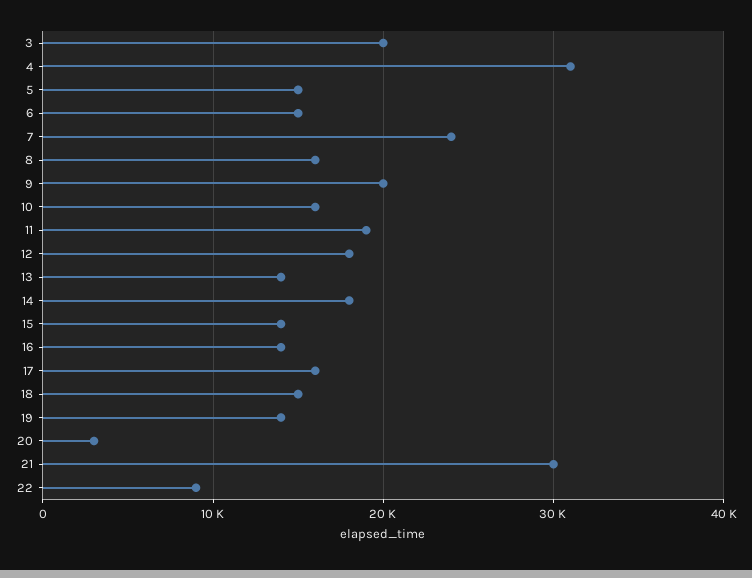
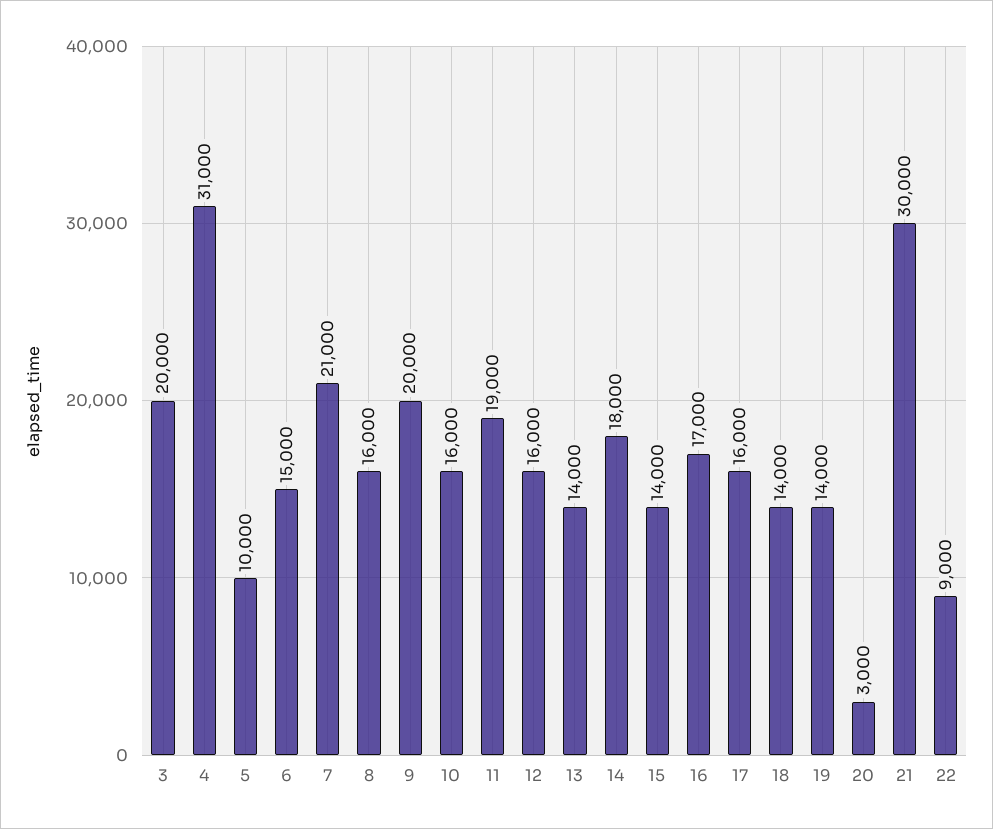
  {
    "3": 20000,
    "4": 31000,
-   "5": 15000,
+   "5": 10000,
    "6": 15000,
-   "7": 24000,
+   "7": 21000,
    "8": 16000,
    "9": 20000,
    "10": 16000,
    "11": 19000,
-   "12": 18000,
+   "12": 16000,
    "13": 14000,
    "14": 18000,
    "15": 14000,
-   "16": 14000,
+   "16": 17000,
    "17": 16000,
-   "18": 15000,
+   "18": 14000,
    "19": 14000,
    "20": 3000,
    "21": 30000,
    "22": 9000
  }

